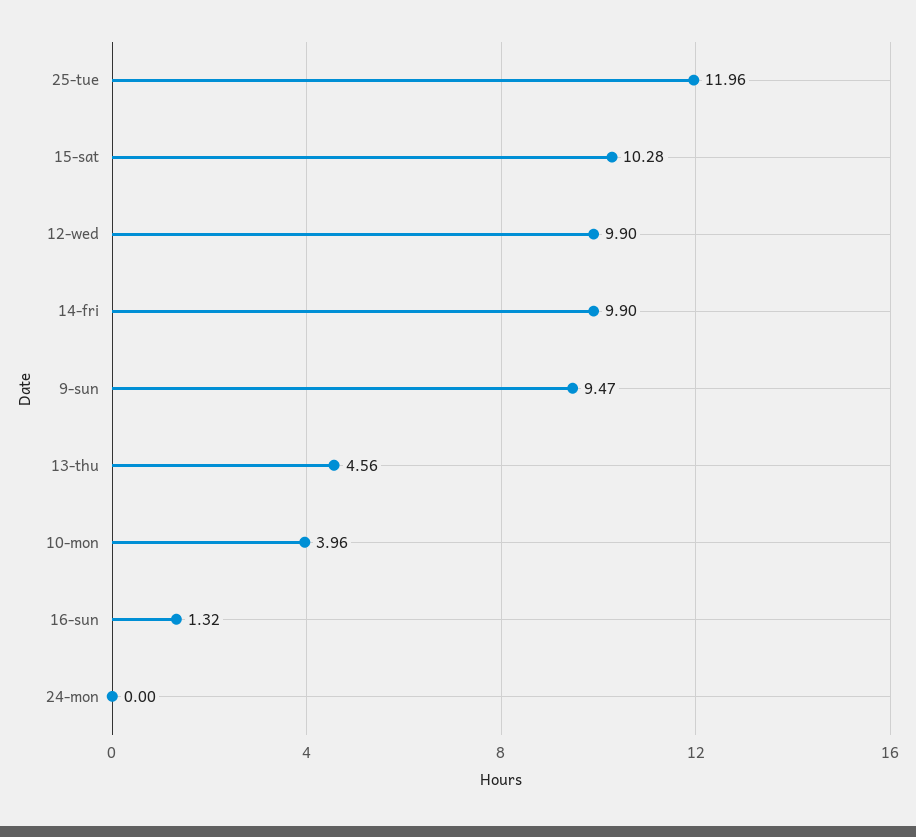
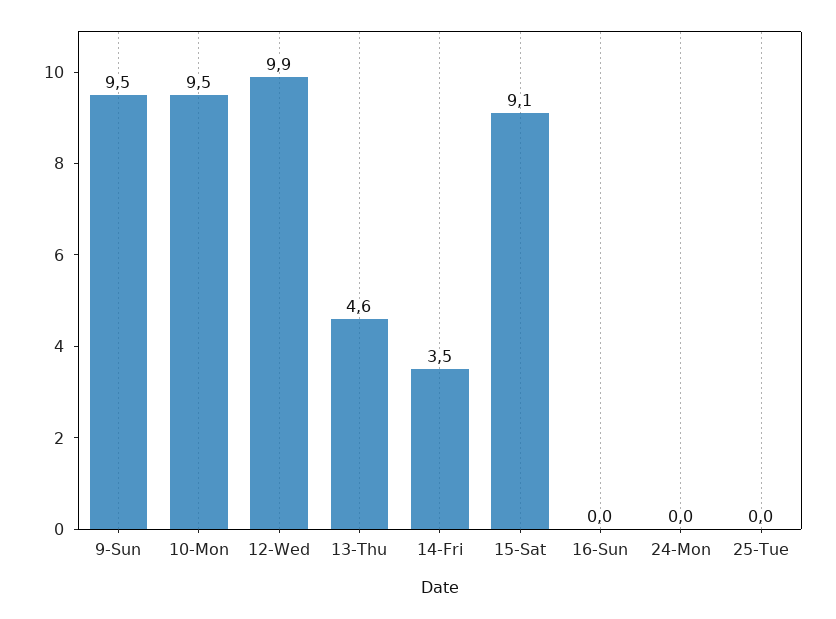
  {
-   "25-tue": 11.96,
+   "25-tue": 0,
-   "15-sat": 10.28,
+   "15-sat": 9.1,
    "12-wed": 9.9,
-   "14-fri": 9.9,
+   "14-fri": 3.5,
    "9-sun": 9.47,
    "13-thu": 4.56,
-   "10-mon": 3.96,
+   "10-mon": 9.5,
-   "16-sun": 1.32,
+   "16-sun": 0,
    "24-mon": 0
  }

